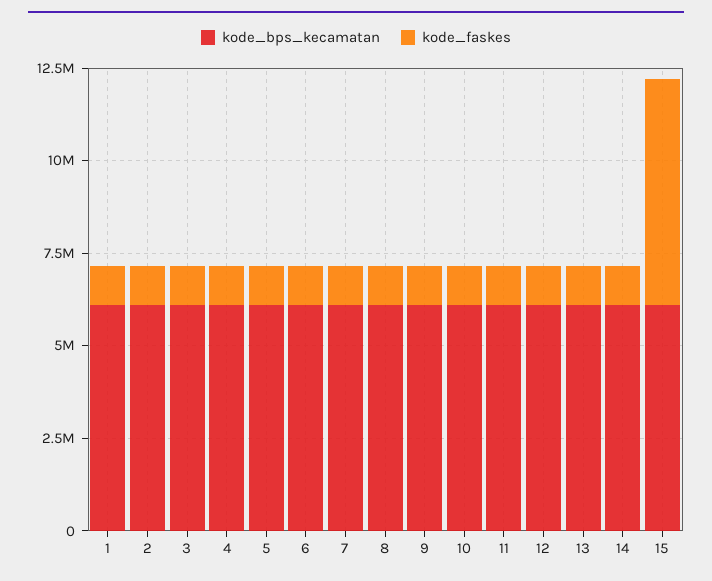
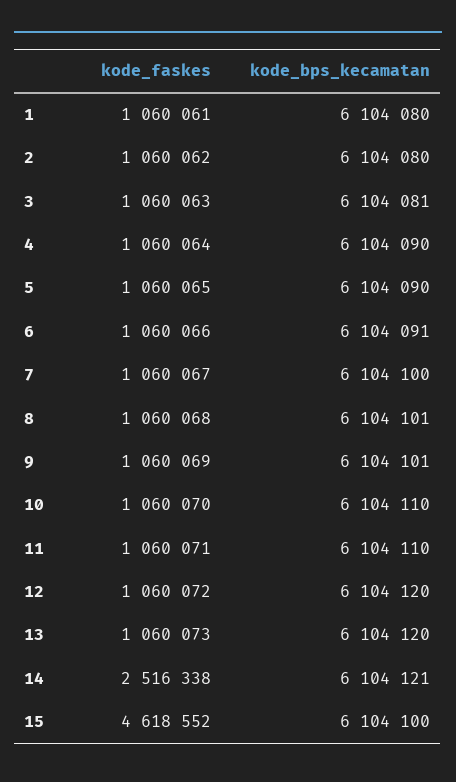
  {
    "kode_bps_kecamatan": {
      "1": 6104080,
      "2": 6104080,
      "3": 6104081,
      "4": 6104090,
      "5": 6104090,
      "6": 6104091,
      "7": 6104100,
      "8": 6104101,
      "9": 6104101,
      "10": 6104110,
      "11": 6104110,
      "12": 6104120,
      "13": 6104120,
      "14": 6104121,
      "15": 6104100
    },
    "kode_faskes": {
      "1": 1060061,
      "2": 1060062,
      "3": 1060063,
      "4": 1060064,
      "5": 1060065,
      "6": 1060066,
      "7": 1060067,
      "8": 1060068,
      "9": 1060069,
      "10": 1060070,
      "11": 1060071,
      "12": 1060072,
      "13": 1060073,
-     "14": 1000000,
+     "14": 2516338,
-     "15": 6000000
+     "15": 4618552
    }
  }

